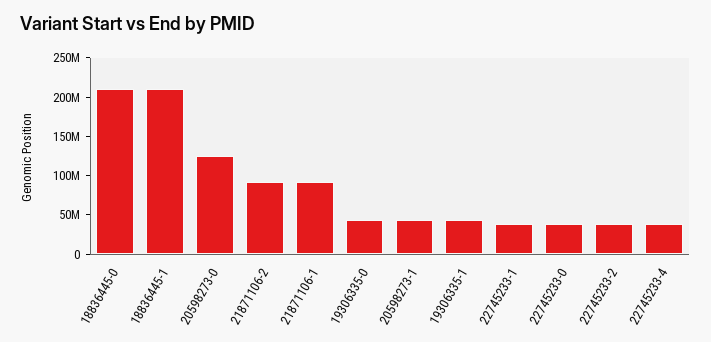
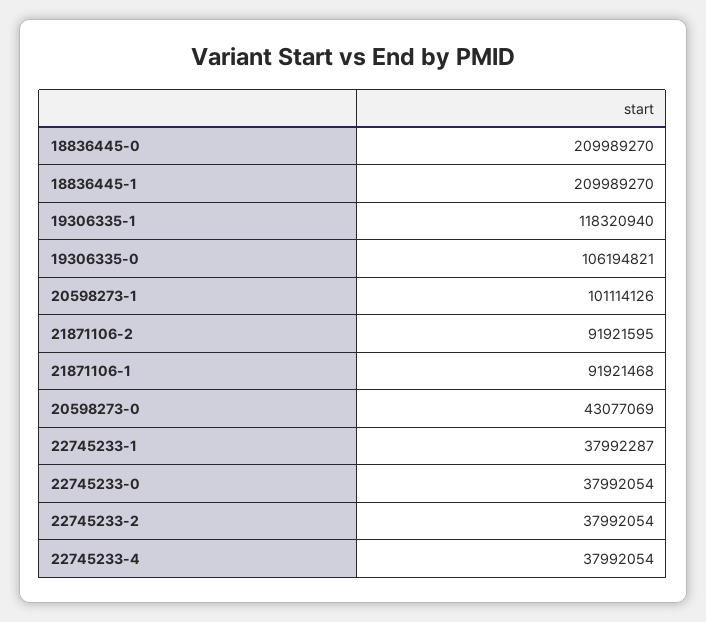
  {
    "18836445-0": 209989270,
    "18836445-1": 209989270,
-   "20598273-0": 125000000,
+   "20598273-0": 43077069,
    "21871106-2": 91921595,
    "21871106-1": 91921468,
-   "19306335-0": 50000000,
+   "19306335-0": 106194821,
-   "20598273-1": 50000000,
+   "20598273-1": 101114126,
-   "19306335-1": 50000000,
+   "19306335-1": 118320940,
    "22745233-1": 37992287,
    "22745233-0": 37992054,
    "22745233-2": 37992054,
    "22745233-4": 37992054
  }

